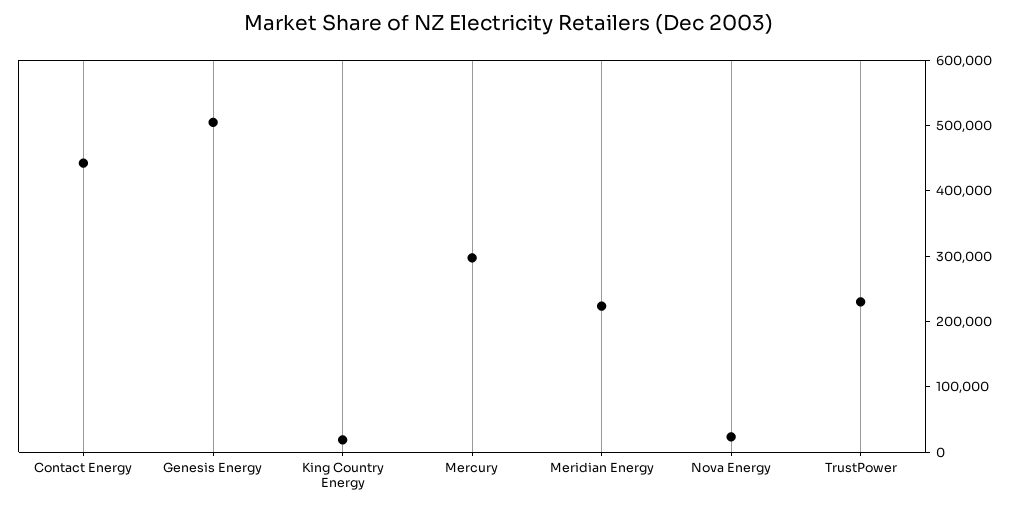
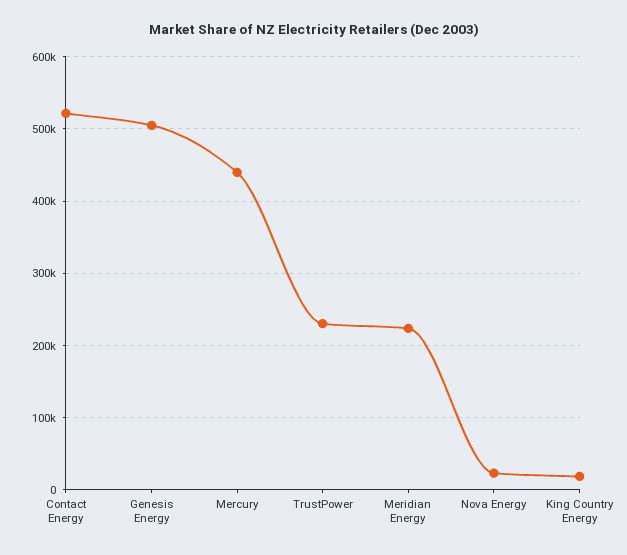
  {
-   "Contact Energy": 440000,
+   "Contact Energy": 520000,
    "Genesis Energy": 500000,
    "King Country Energy": 20000,
-   "Mercury": 300000,
+   "Mercury": 440000,
    "Meridian Energy": 220000,
    "Nova Energy": 20000,
    "TrustPower": 230000
  }

